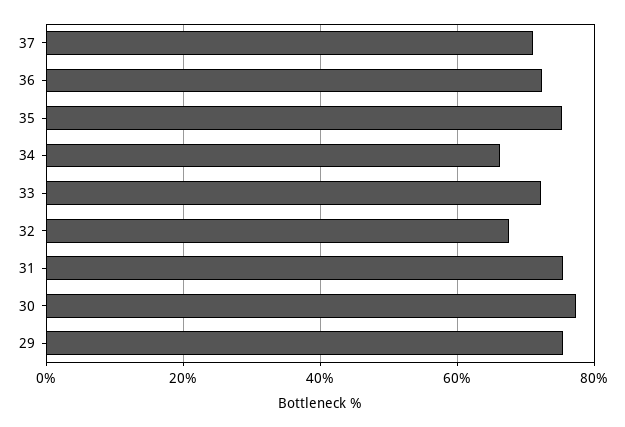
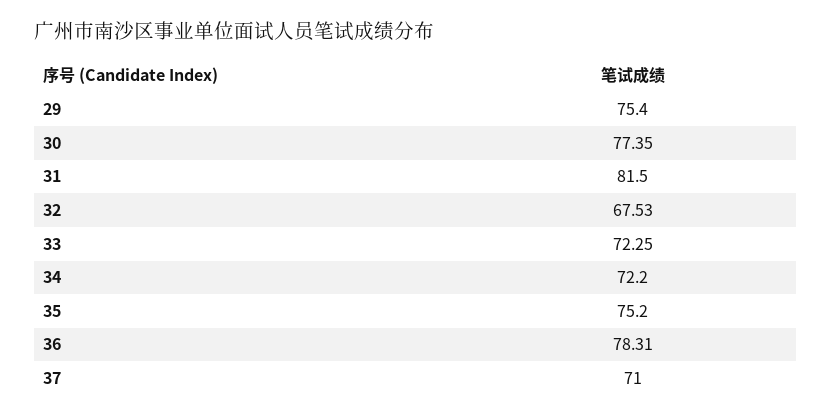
  {
    "37": 71,
-   "36": 72,
+   "36": 78.31,
    "35": 75.2,
-   "34": 66,
+   "34": 72.2,
    "33": 72.25,
    "32": 67.53,
-   "31": 76,
+   "31": 81.5,
    "30": 77.35,
    "29": 75.4
  }

